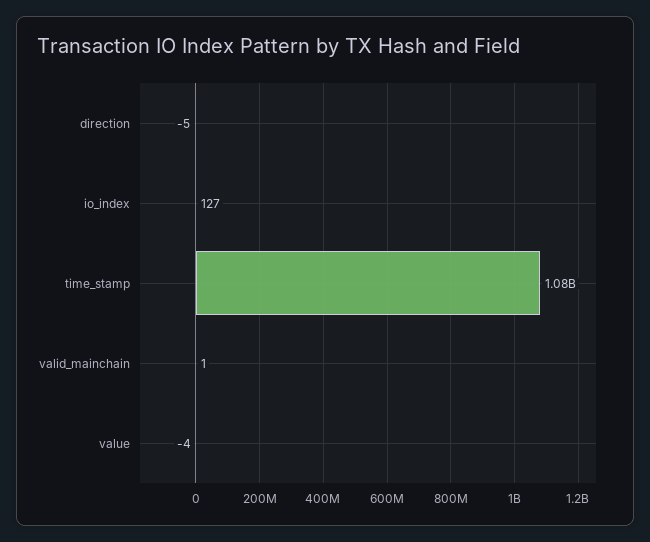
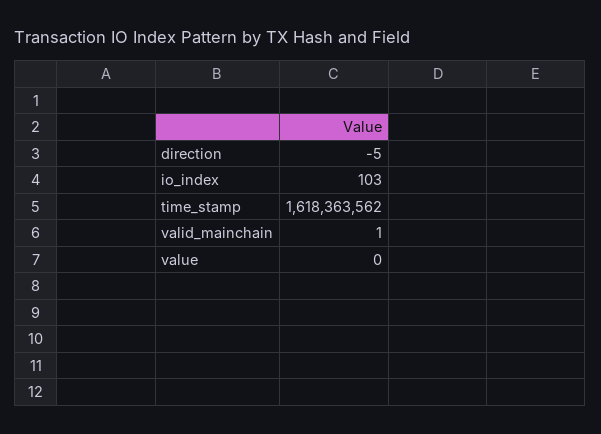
  {
    "direction": -5,
-   "io_index": 127,
+   "io_index": 103,
-   "time_stamp": 1080000000,
+   "time_stamp": 1618363562,
    "valid_mainchain": 1,
-   "value": -4
+   "value": 0
  }

